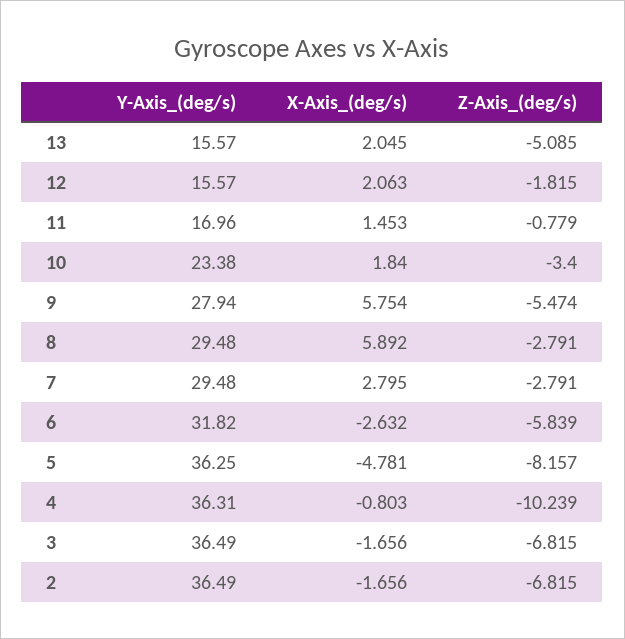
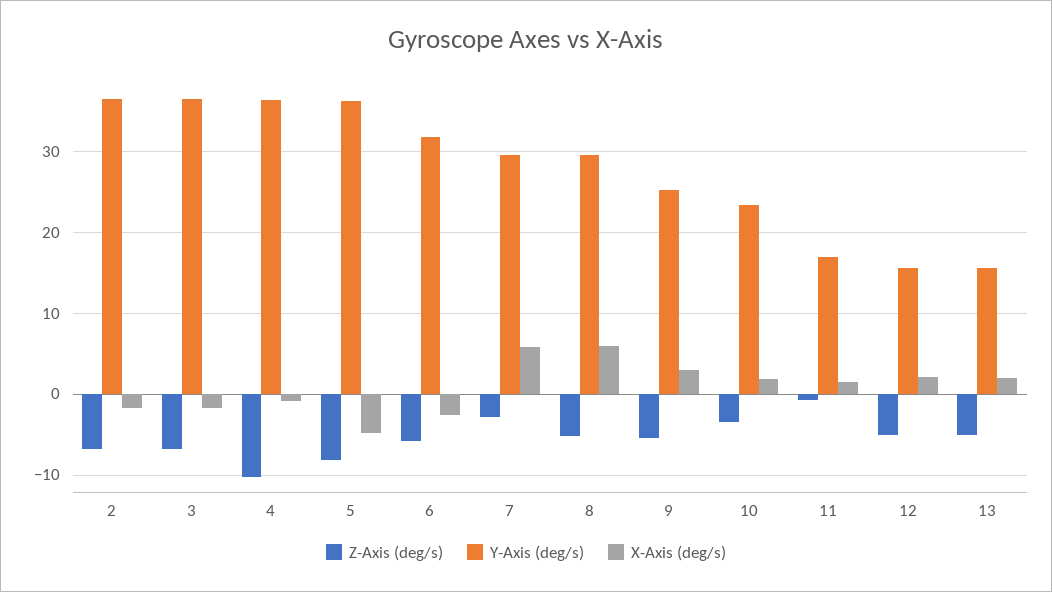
  {
    "Y-Axis_(deg/s)": {
      "13": 15.57,
      "12": 15.57,
      "11": 16.96,
      "10": 23.38,
-     "9": 27.94,
+     "9": 25,
      "8": 29.48,
      "7": 29.48,
      "6": 31.82,
      "5": 36.25,
      "4": 36.31,
      "3": 36.49,
      "2": 36.49
    },
    "X-Axis_(deg/s)": {
      "13": 2.045,
      "12": 2.063,
      "11": 1.453,
      "10": 1.84,
-     "9": 5.754,
+     "9": 3,
      "8": 5.892,
-     "7": 2.795,
+     "7": 6,
      "6": -2.632,
      "5": -4.781,
      "4": -0.803,
      "3": -1.656,
      "2": -1.656
    },
    "Z-Axis_(deg/s)": {
      "13": -5.085,
-     "12": -1.815,
+     "12": -5,
      "11": -0.779,
      "10": -3.4,
      "9": -5.474,
-     "8": -2.791,
+     "8": -5,
      "7": -2.791,
      "6": -5.839,
      "5": -8.157,
      "4": -10.239,
      "3": -6.815,
      "2": -6.815
    }
  }

